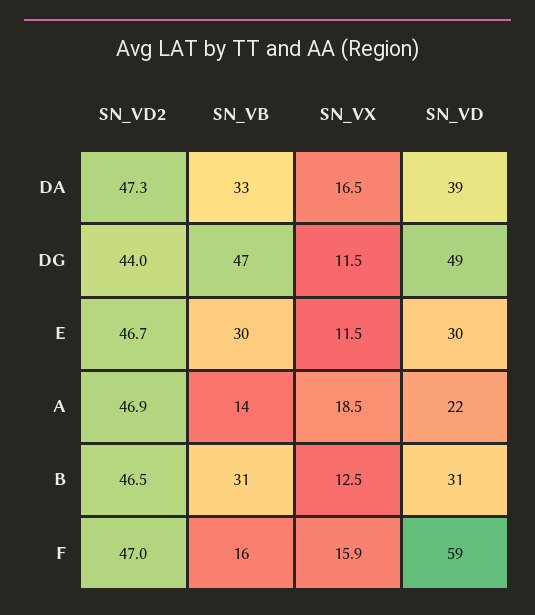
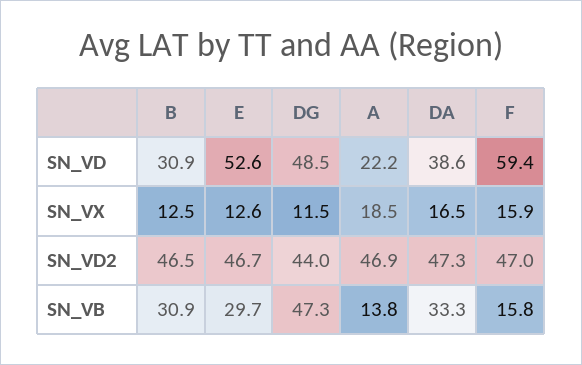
  {
    "SN_VD2": {
      "DA": 47.3,
      "DG": 44,
      "E": 46.7,
      "A": 46.9,
      "B": 46.5,
      "F": 47
    },
    "SN_VB": {
      "DA": 33.3,
      "DG": 47.3,
      "E": 29.7,
      "A": 13.8,
      "B": 30.9,
      "F": 15.8
    },
    "SN_VX": {
      "DA": 16.5,
      "DG": 11.5,
-     "E": 11.5,
+     "E": 12.6,
      "A": 18.5,
      "B": 12.5,
      "F": 15.9
    },
    "SN_VD": {
      "DA": 38.6,
      "DG": 48.5,
-     "E": 30,
+     "E": 52.6,
      "A": 22.2,
      "B": 30.9,
      "F": 59.4
    }
  }

